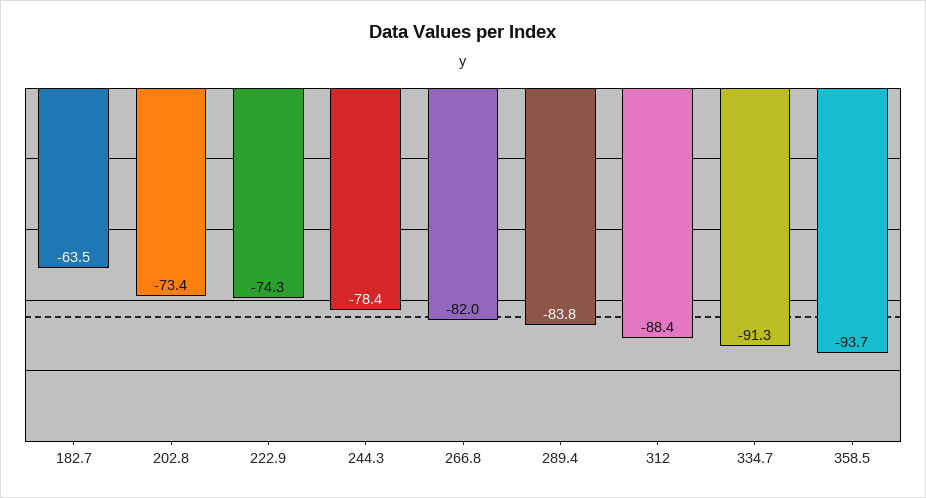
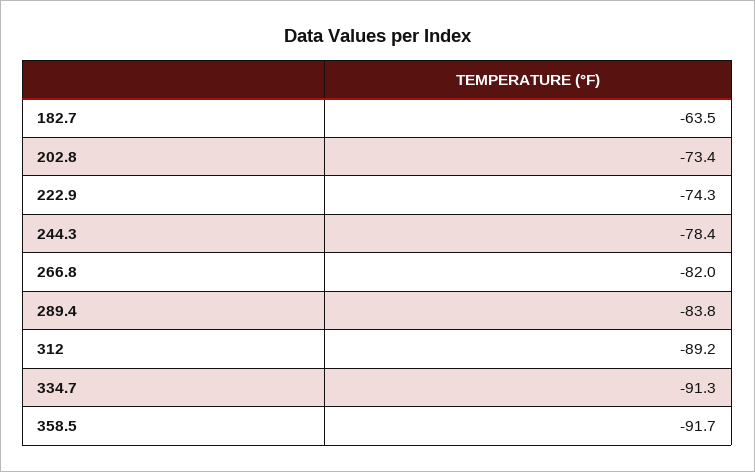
  {
    "182.7": -63.5,
    "202.8": -73.4,
    "222.9": -74.3,
    "244.3": -78.4,
    "266.8": -82,
    "289.4": -83.8,
-   "312": -88.4,
+   "312": -89.2,
    "334.7": -91.3,
-   "358.5": -93.7
+   "358.5": -91.7
  }

